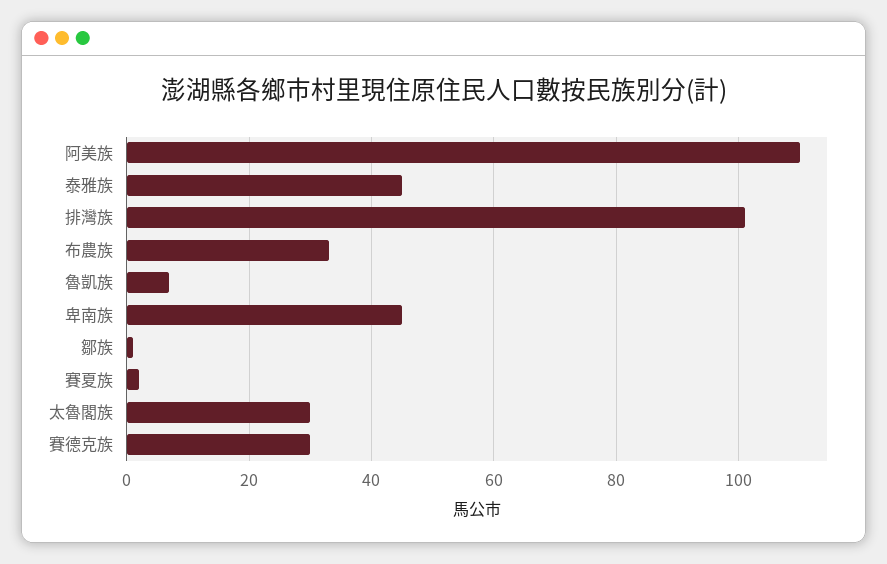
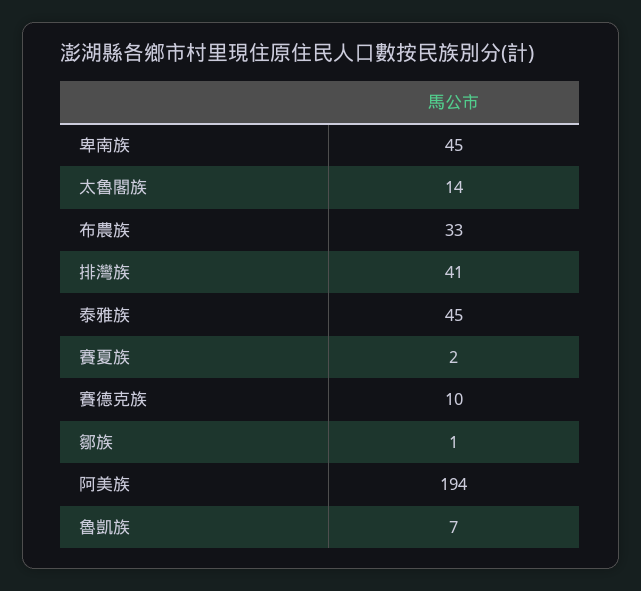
  {
-   "阿美族": 110,
+   "阿美族": 194,
    "泰雅族": 45,
-   "排灣族": 100,
+   "排灣族": 41,
    "布農族": 33,
    "魯凱族": 7,
    "卑南族": 45,
    "鄒族": 1,
    "賽夏族": 2,
-   "太魯閣族": 30,
+   "太魯閣族": 14,
-   "賽德克族": 30
+   "賽德克族": 10
  }

